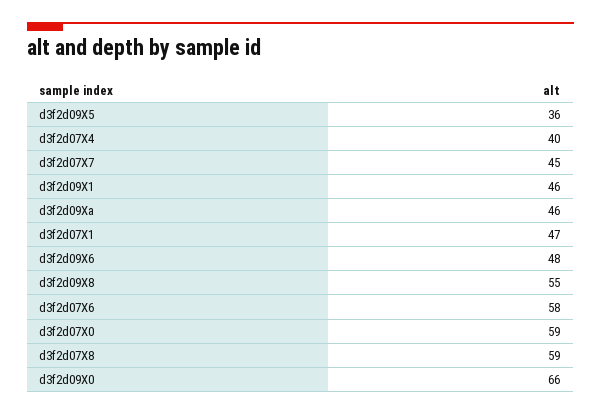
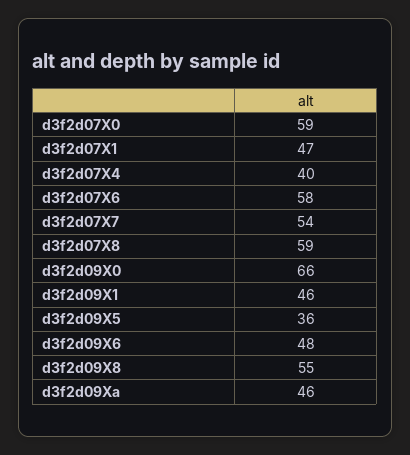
  {
    "d3f2d09X5": 36,
    "d3f2d07X4": 40,
-   "d3f2d07X7": 45,
+   "d3f2d07X7": 54,
    "d3f2d09X1": 46,
    "d3f2d09Xa": 46,
    "d3f2d07X1": 47,
    "d3f2d09X6": 48,
    "d3f2d09X8": 55,
    "d3f2d07X6": 58,
    "d3f2d07X0": 59,
    "d3f2d07X8": 59,
    "d3f2d09X0": 66
  }

